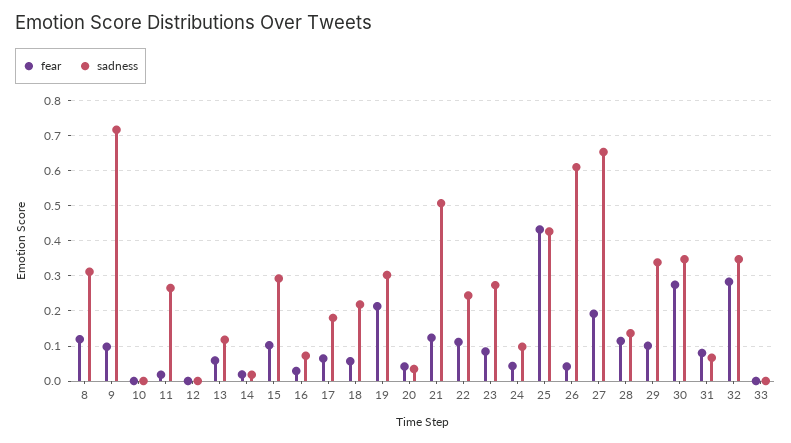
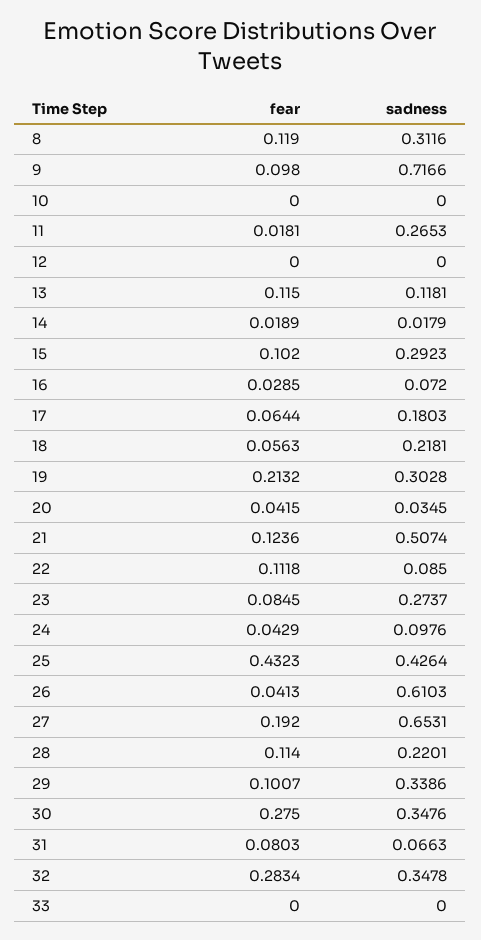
  {
    "fear": {
      "8": 0.119,
      "9": 0.098,
      "10": 0,
      "11": 0.0181,
      "12": 0,
-     "13": 0.06,
+     "13": 0.115,
      "14": 0.0189,
      "15": 0.102,
      "16": 0.0285,
      "17": 0.0644,
      "18": 0.0563,
      "19": 0.2132,
      "20": 0.0415,
      "21": 0.1236,
      "22": 0.1118,
      "23": 0.0845,
      "24": 0.0429,
      "25": 0.4323,
      "26": 0.0413,
      "27": 0.192,
      "28": 0.114,
      "29": 0.1007,
      "30": 0.275,
      "31": 0.0803,
      "32": 0.2834,
      "33": 0
    },
    "sadness": {
      "8": 0.3116,
      "9": 0.7166,
      "10": 0,
      "11": 0.2653,
      "12": 0,
      "13": 0.1181,
      "14": 0.0179,
      "15": 0.2923,
      "16": 0.072,
      "17": 0.1803,
      "18": 0.2181,
      "19": 0.3028,
      "20": 0.0345,
      "21": 0.5074,
-     "22": 0.24,
+     "22": 0.085,
      "23": 0.2737,
      "24": 0.0976,
      "25": 0.4264,
      "26": 0.6103,
      "27": 0.6531,
-     "28": 0.14,
+     "28": 0.2201,
      "29": 0.3386,
      "30": 0.3476,
      "31": 0.0663,
      "32": 0.3478,
      "33": 0
    }
  }

